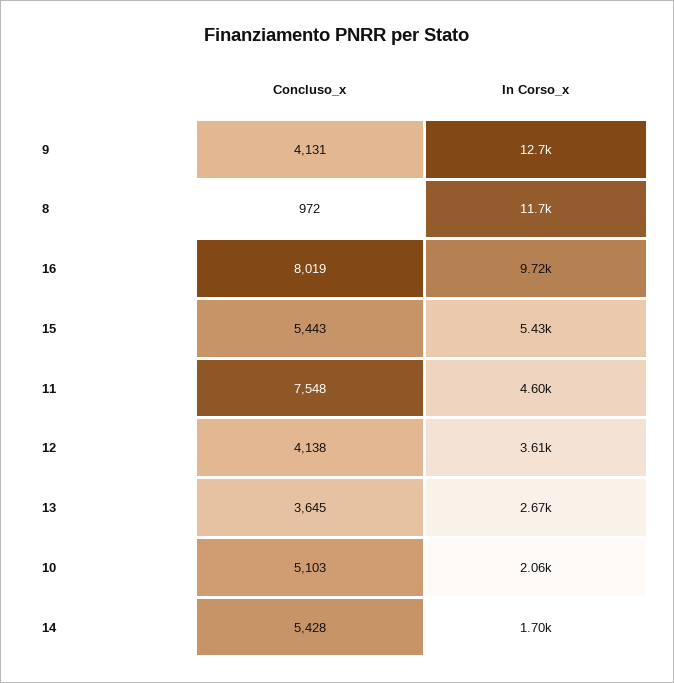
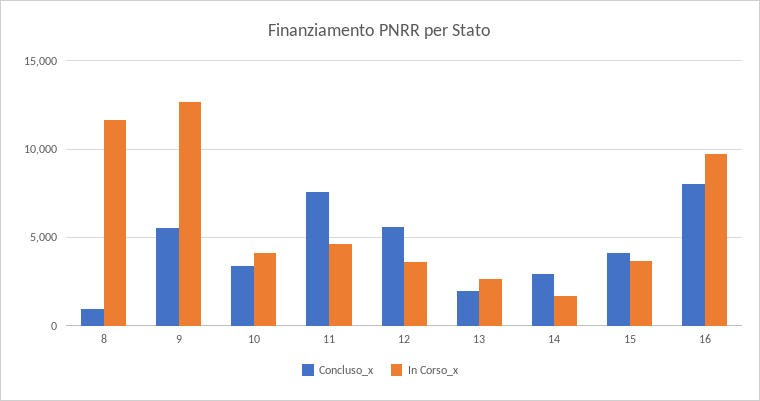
  {
    "Concluso_x": {
-     "9": 4131,
+     "9": 5500,
      "8": 972,
      "16": 8019,
-     "15": 5443,
+     "15": 4000,
      "11": 7548,
-     "12": 4138,
+     "12": 5500,
-     "13": 3645,
+     "13": 2000,
-     "10": 5103,
+     "10": 3500,
-     "14": 5428
+     "14": 3000
    },
    "In Corso_x": {
      "9": 12700,
      "8": 11700,
      "16": 9720,
-     "15": 5430,
+     "15": 3500,
      "11": 4600,
      "12": 3610,
      "13": 2670,
-     "10": 2060,
+     "10": 4000,
      "14": 1700
    }
  }

